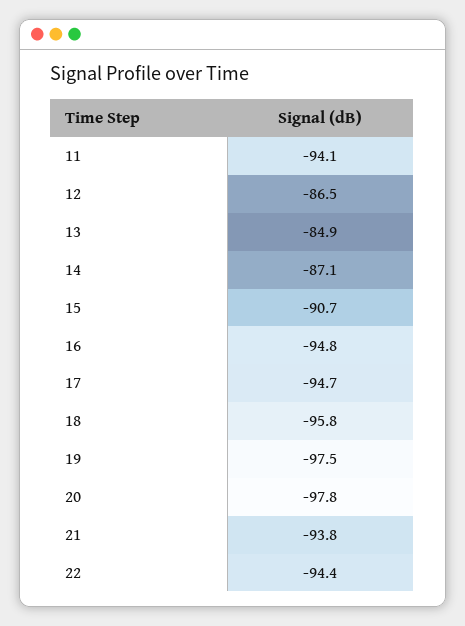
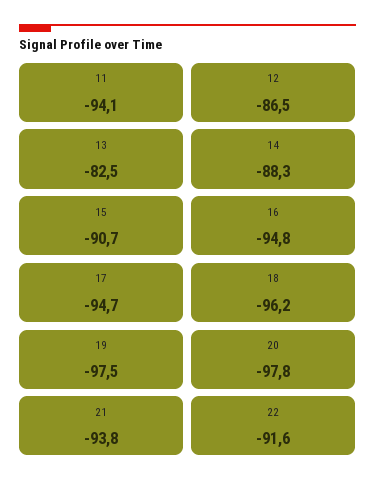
  {
    "11": -94.1,
    "12": -86.5,
-   "13": -84.9,
+   "13": -82.5,
-   "14": -87.1,
+   "14": -88.3,
    "15": -90.7,
    "16": -94.8,
    "17": -94.7,
-   "18": -95.8,
+   "18": -96.2,
    "19": -97.5,
    "20": -97.8,
    "21": -93.8,
-   "22": -94.4
+   "22": -91.6
  }

